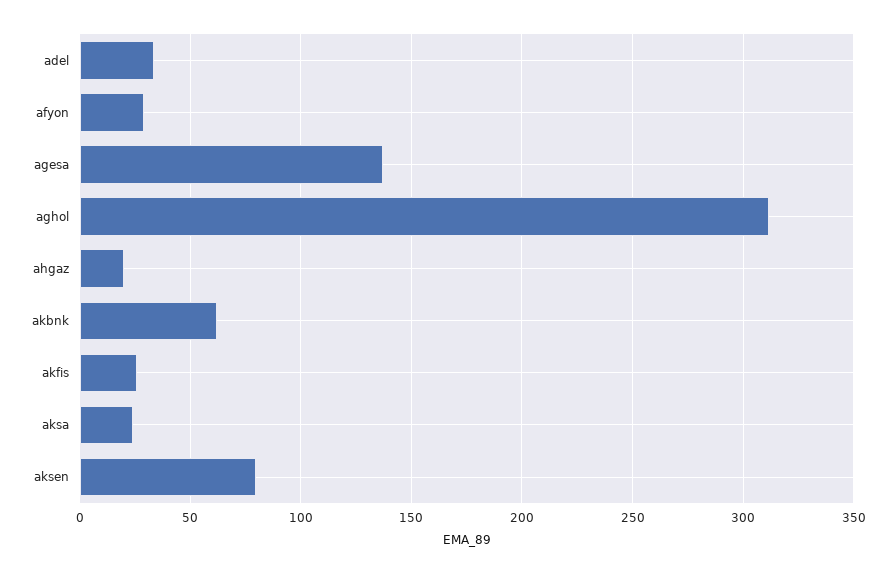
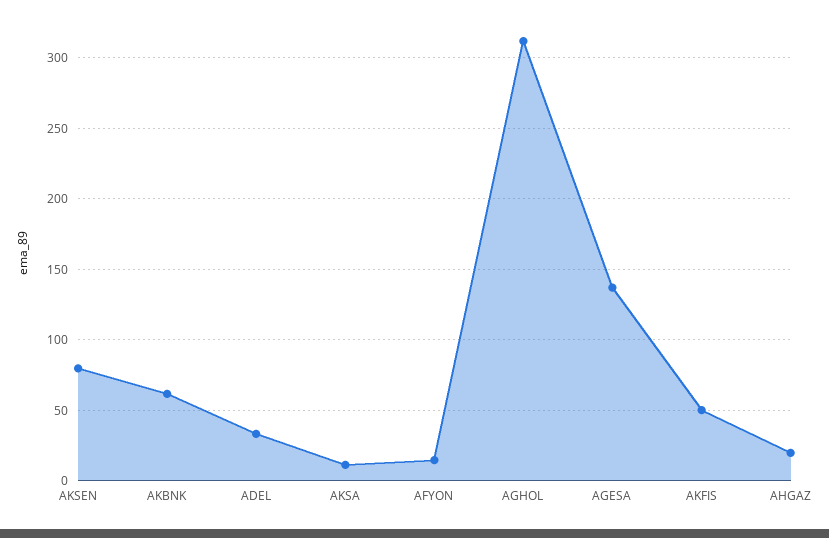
  {
    "adel": 35,
-   "afyon": 30,
+   "afyon": 15,
    "agesa": 135,
    "aghol": 310,
    "ahgaz": 20,
    "akbnk": 60,
-   "akfis": 25,
+   "akfis": 50,
-   "aksa": 25,
+   "aksa": 10,
    "aksen": 80
  }

